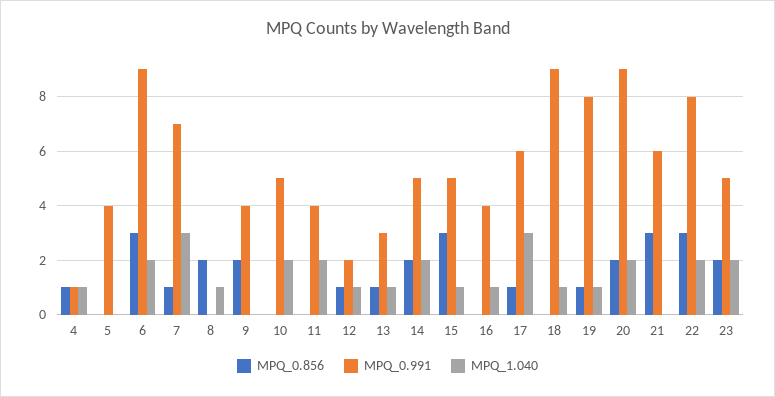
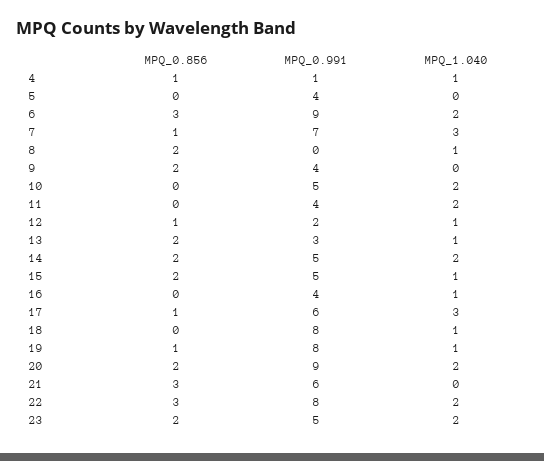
  {
    "MPQ_0.856": {
      "4": 1,
      "5": 0,
      "6": 3,
      "7": 1,
      "8": 2,
      "9": 2,
      "10": 0,
      "11": 0,
      "12": 1,
-     "13": 1,
+     "13": 2,
      "14": 2,
-     "15": 3,
+     "15": 2,
      "16": 0,
      "17": 1,
      "18": 0,
      "19": 1,
      "20": 2,
      "21": 3,
      "22": 3,
      "23": 2
    },
    "MPQ_0.991": {
      "4": 1,
      "5": 4,
      "6": 9,
      "7": 7,
      "8": 0,
      "9": 4,
      "10": 5,
      "11": 4,
      "12": 2,
      "13": 3,
      "14": 5,
      "15": 5,
      "16": 4,
      "17": 6,
-     "18": 9,
+     "18": 8,
      "19": 8,
      "20": 9,
      "21": 6,
      "22": 8,
      "23": 5
    },
    "MPQ_1.040": {
      "4": 1,
      "5": 0,
      "6": 2,
      "7": 3,
      "8": 1,
      "9": 0,
      "10": 2,
      "11": 2,
      "12": 1,
      "13": 1,
      "14": 2,
      "15": 1,
      "16": 1,
      "17": 3,
      "18": 1,
      "19": 1,
      "20": 2,
      "21": 0,
      "22": 2,
      "23": 2
    }
  }

